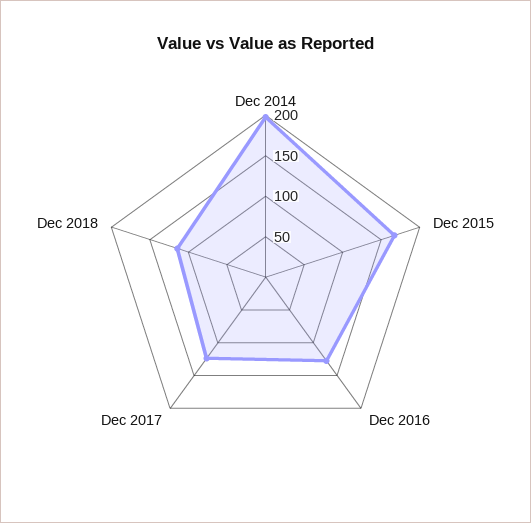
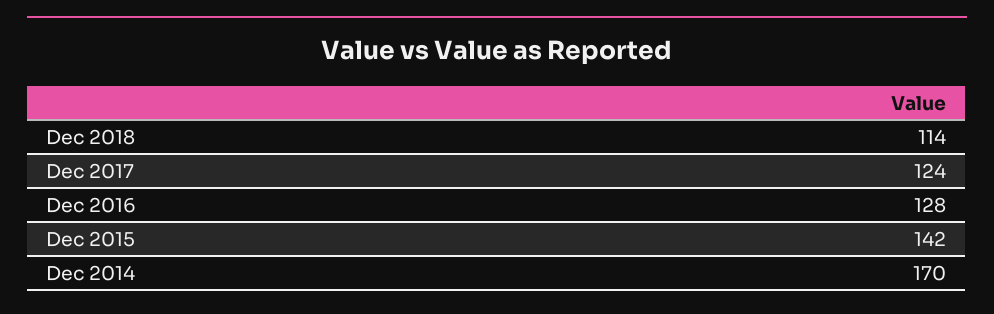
  {
-   "Dec 2014": 200,
+   "Dec 2014": 170,
-   "Dec 2015": 170,
+   "Dec 2015": 142,
    "Dec 2016": 128,
    "Dec 2017": 124,
    "Dec 2018": 114
  }

